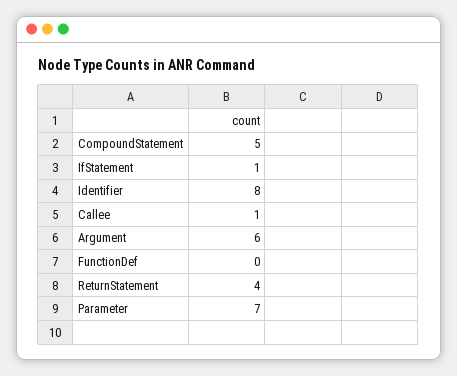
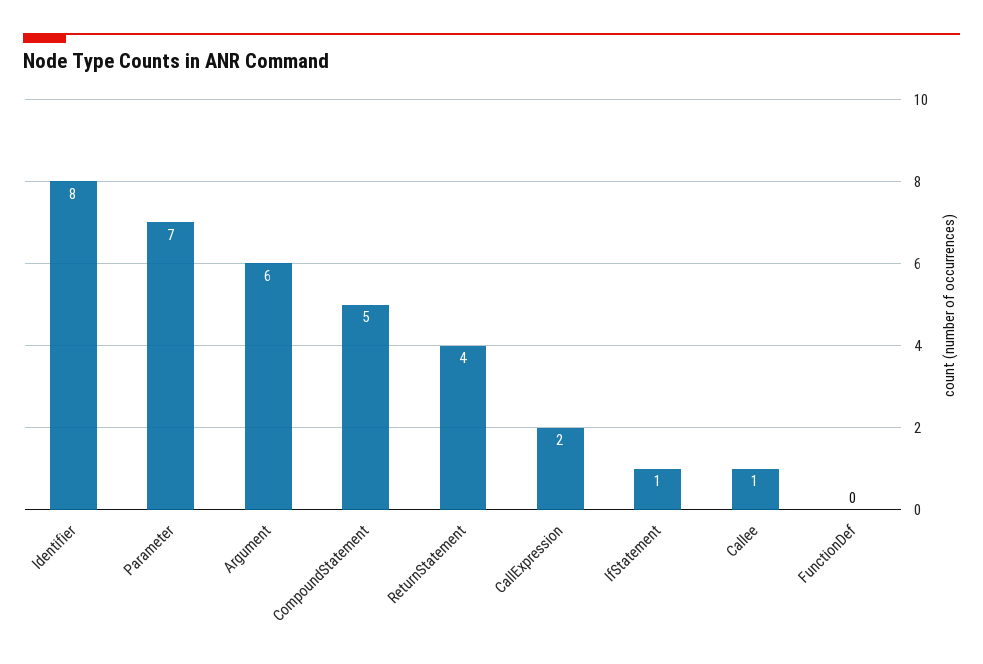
  {
    "CompoundStatement": 5,
    "IfStatement": 1,
    "Identifier": 8,
    "Callee": 1,
    "Argument": 6,
    "FunctionDef": 0,
    "ReturnStatement": 4,
-   "Parameter": 7
+   "Parameter": 7,
+   "CallExpression": 2
  }

